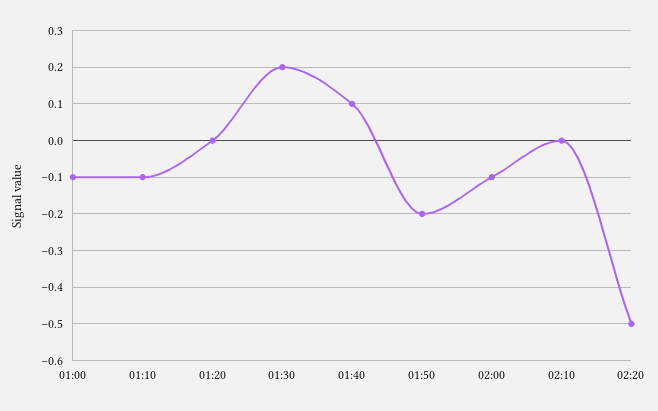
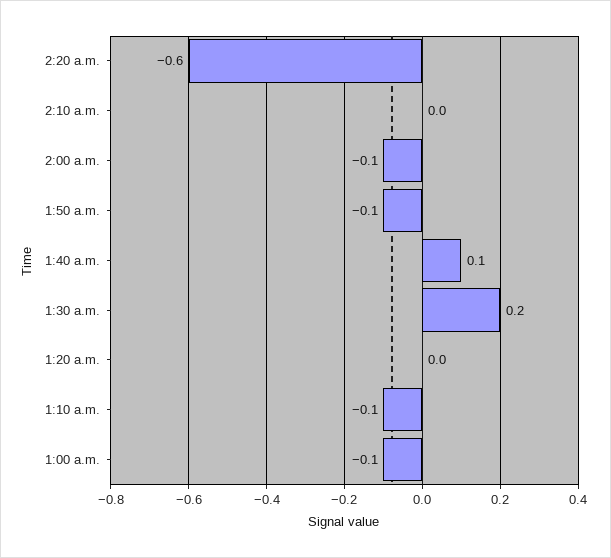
  {
    "01:00": -0.1,
    "01:10": -0.1,
    "01:20": 0,
    "01:30": 0.2,
    "01:40": 0.1,
-   "01:50": -0.2,
+   "01:50": -0.1,
    "02:00": -0.1,
    "02:10": 0,
-   "02:20": -0.5
+   "02:20": -0.6
  }

